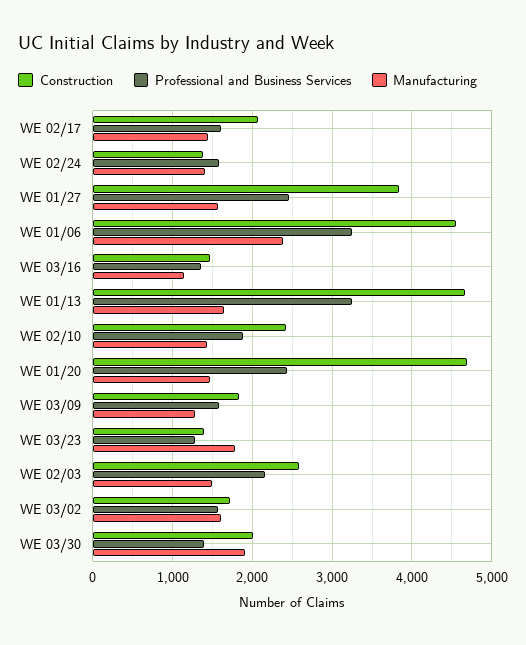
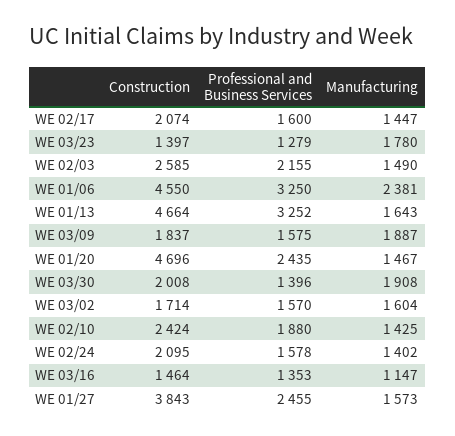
  {
    "Construction": {
      "WE 02/17": 2074,
-     "WE 02/24": 1400,
+     "WE 02/24": 2095,
      "WE 01/27": 3843,
      "WE 01/06": 4550,
      "WE 03/16": 1464,
      "WE 01/13": 4664,
      "WE 02/10": 2424,
      "WE 01/20": 4696,
      "WE 03/09": 1837,
      "WE 03/23": 1397,
      "WE 02/03": 2585,
      "WE 03/02": 1714,
      "WE 03/30": 2008
    },
    "Professional and Business Services": {
      "WE 02/17": 1600,
      "WE 02/24": 1578,
      "WE 01/27": 2455,
      "WE 01/06": 3250,
      "WE 03/16": 1353,
      "WE 01/13": 3252,
      "WE 02/10": 1880,
      "WE 01/20": 2435,
      "WE 03/09": 1575,
      "WE 03/23": 1279,
      "WE 02/03": 2155,
      "WE 03/02": 1570,
      "WE 03/30": 1396
    },
    "Manufacturing": {
      "WE 02/17": 1447,
      "WE 02/24": 1402,
      "WE 01/27": 1573,
      "WE 01/06": 2381,
      "WE 03/16": 1147,
      "WE 01/13": 1643,
      "WE 02/10": 1425,
      "WE 01/20": 1467,
-     "WE 03/09": 1300,
+     "WE 03/09": 1887,
      "WE 03/23": 1780,
      "WE 02/03": 1490,
      "WE 03/02": 1604,
      "WE 03/30": 1908
    }
  }

